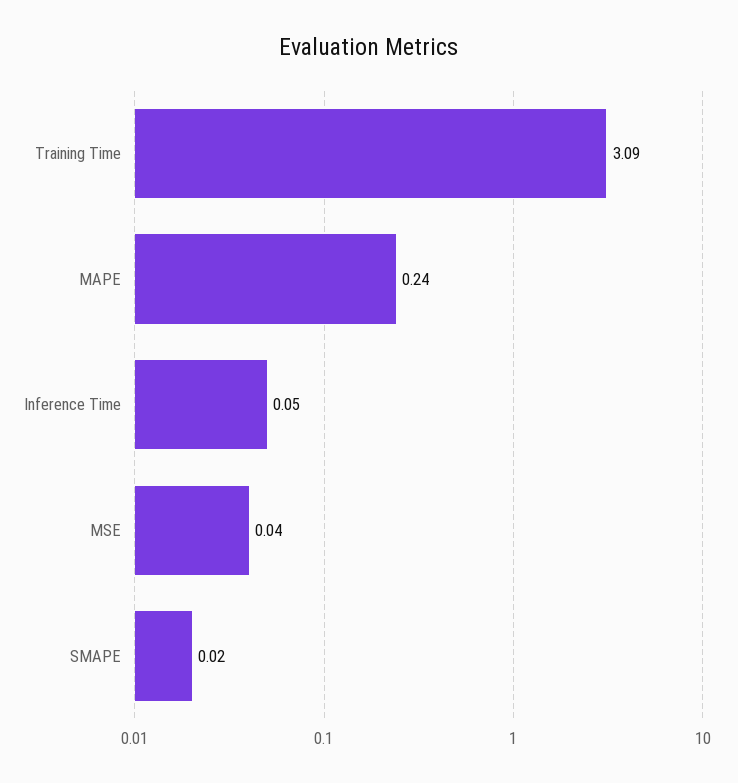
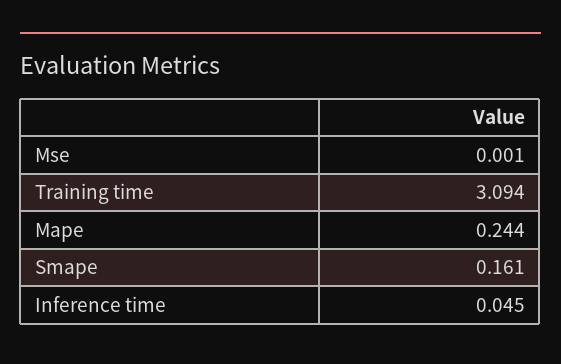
  {
    "Training Time": 3.094,
    "MAPE": 0.244,
    "Inference Time": 0.045,
-   "MSE": 0.04,
+   "MSE": 0.001,
-   "SMAPE": 0.02
+   "SMAPE": 0.161
  }

